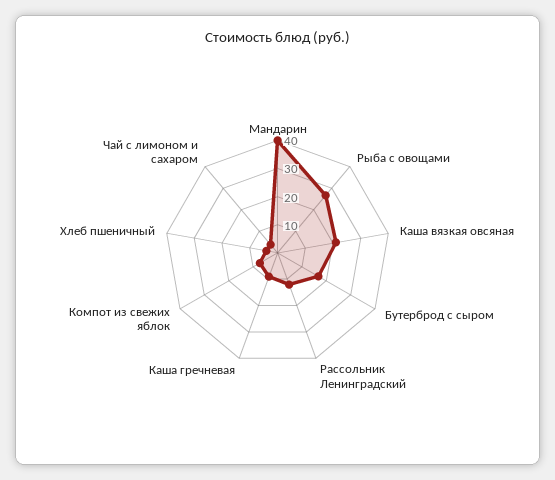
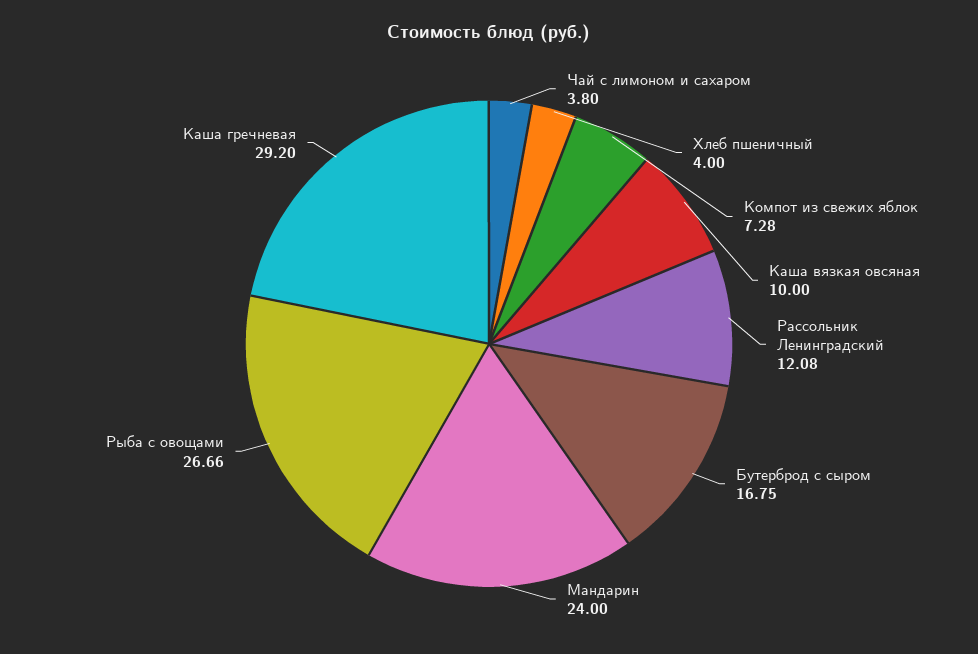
  {
-   "Мандарин": 40,
+   "Мандарин": 24,
    "Рыба с овощами": 26.66,
-   "Каша вязкая овсяная": 20,
+   "Каша вязкая овсяная": 10,
    "Бутерброд с сыром": 16.75,
    "Рассольник Ленинградский": 12.08,
-   "Каша гречневая": 10,
+   "Каша гречневая": 29.2,
    "Компот из свежих яблок": 7.28,
    "Хлеб пшеничный": 4,
    "Чай с лимоном и сахаром": 3.8
  }

